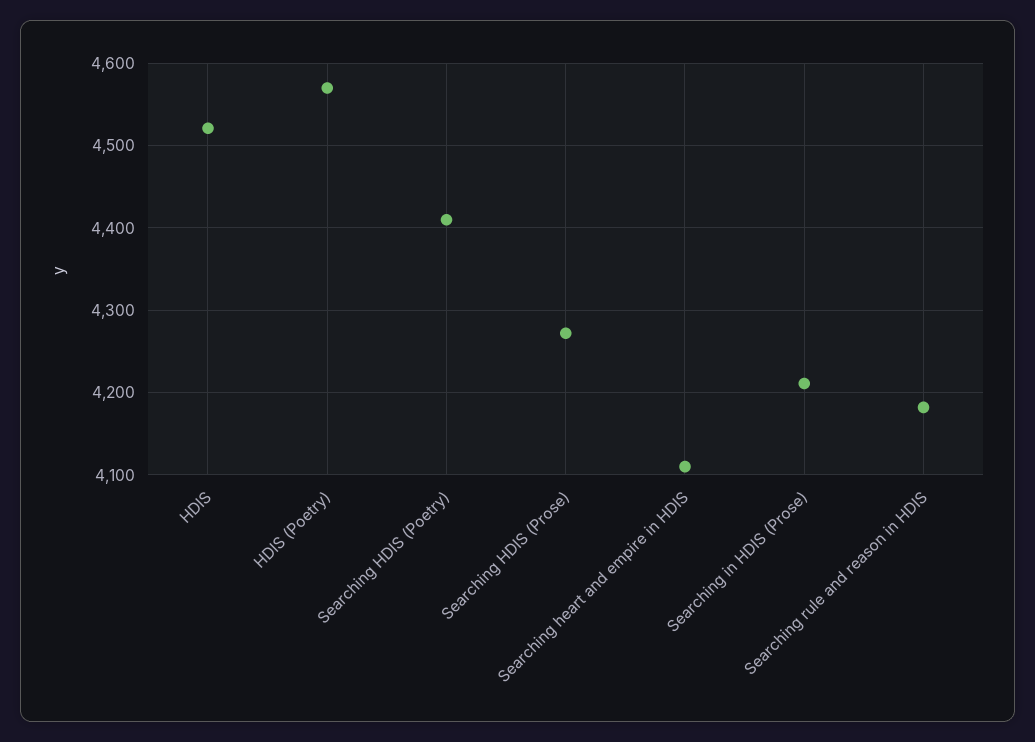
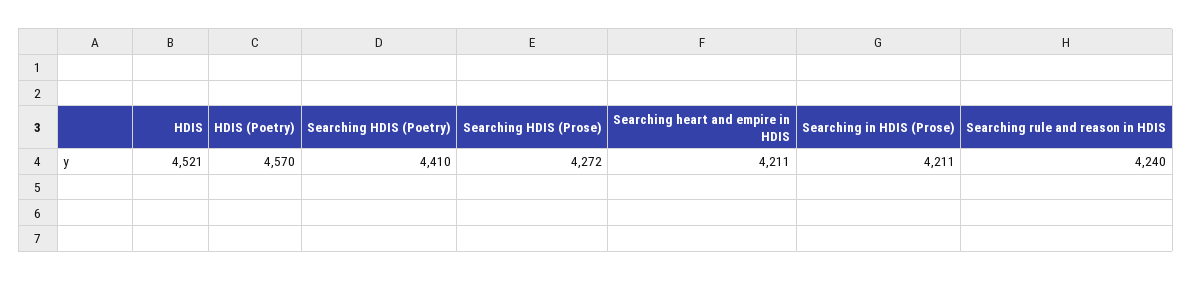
  {
    "HDIS": 4521,
    "HDIS (Poetry)": 4570,
    "Searching HDIS (Poetry)": 4410,
    "Searching HDIS (Prose)": 4272,
-   "Searching heart and empire in HDIS": 4110,
+   "Searching heart and empire in HDIS": 4211,
    "Searching in HDIS (Prose)": 4211,
-   "Searching rule and reason in HDIS": 4180
+   "Searching rule and reason in HDIS": 4240
  }

